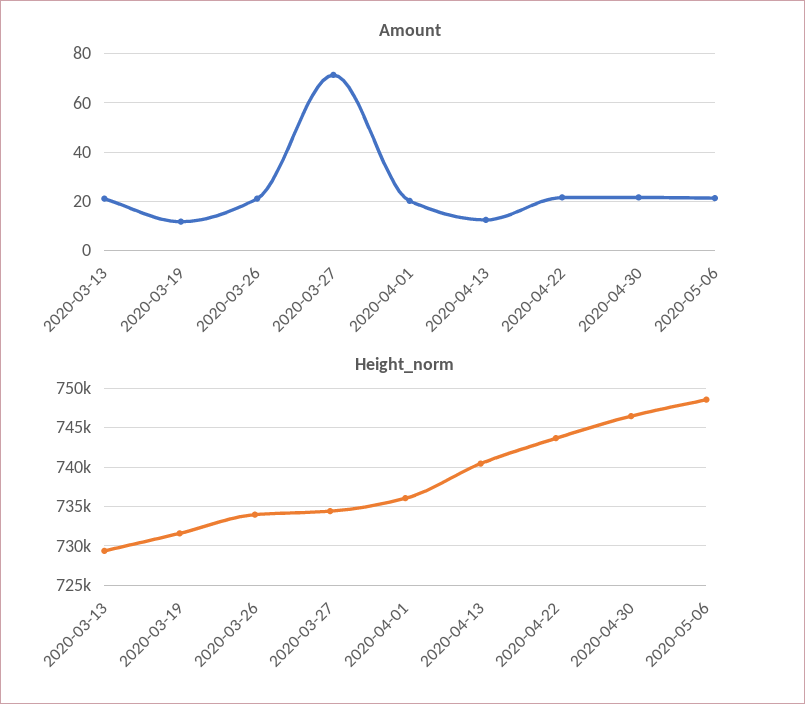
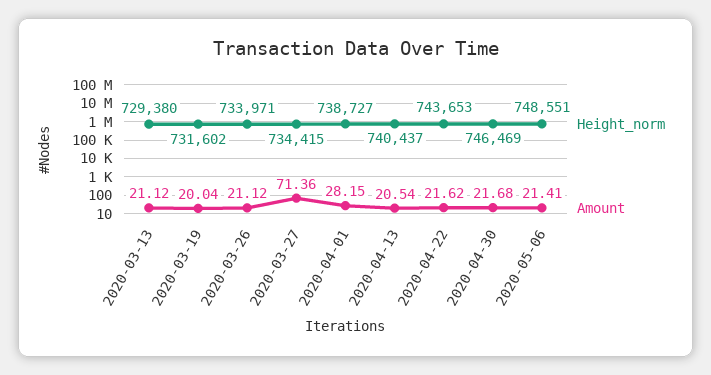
  {
    "Amount": {
      "2020-03-13": 21.12,
-     "2020-03-19": 12.5,
+     "2020-03-19": 20.04,
      "2020-03-26": 21.12,
      "2020-03-27": 71.36,
-     "2020-04-01": 20,
+     "2020-04-01": 28.15,
-     "2020-04-13": 12.5,
+     "2020-04-13": 20.54,
      "2020-04-22": 21.62,
      "2020-04-30": 21.68,
      "2020-05-06": 21.41
    },
    "Height_norm": {
      "2020-03-13": 729380,
      "2020-03-19": 731602,
      "2020-03-26": 733971,
      "2020-03-27": 734415,
-     "2020-04-01": 736000,
+     "2020-04-01": 738727,
      "2020-04-13": 740437,
      "2020-04-22": 743653,
      "2020-04-30": 746469,
      "2020-05-06": 748551
    }
  }

